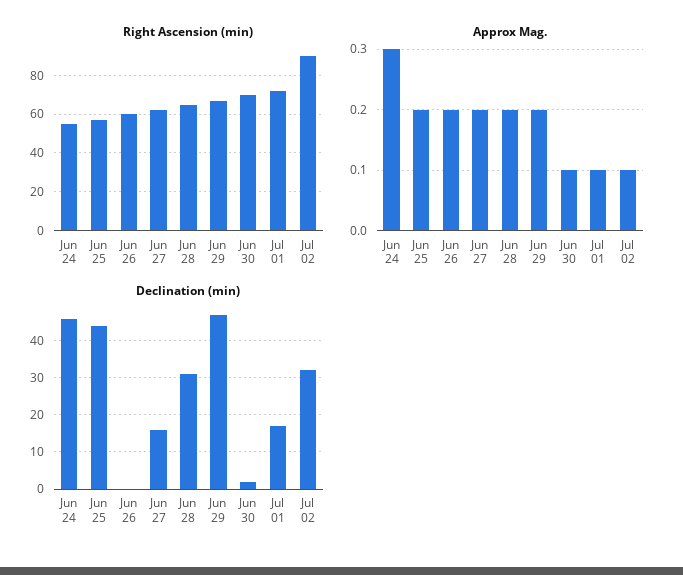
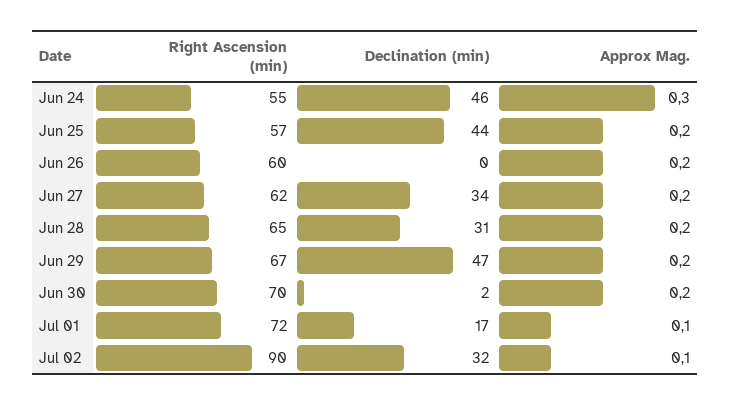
  {
    "Right Ascension (min)": {
      "Jun 24": 55,
      "Jun 25": 57,
      "Jun 26": 60,
      "Jun 27": 62,
      "Jun 28": 65,
      "Jun 29": 67,
      "Jun 30": 70,
      "Jul 01": 72,
      "Jul 02": 90
    },
    "Approx Mag.": {
      "Jun 24": 0.3,
      "Jun 25": 0.2,
      "Jun 26": 0.2,
      "Jun 27": 0.2,
      "Jun 28": 0.2,
      "Jun 29": 0.2,
-     "Jun 30": 0.1,
+     "Jun 30": 0.2,
      "Jul 01": 0.1,
      "Jul 02": 0.1
    },
    "Declination (min)": {
      "Jun 24": 46,
      "Jun 25": 44,
      "Jun 26": 0,
-     "Jun 27": 15,
+     "Jun 27": 34,
      "Jun 28": 31,
      "Jun 29": 47,
      "Jun 30": 2,
      "Jul 01": 17,
      "Jul 02": 32
    }
  }

